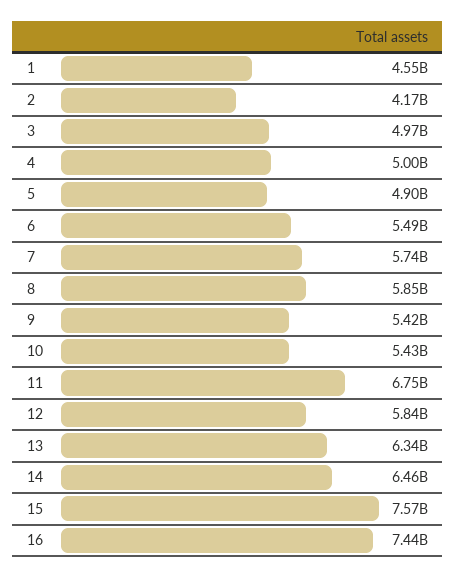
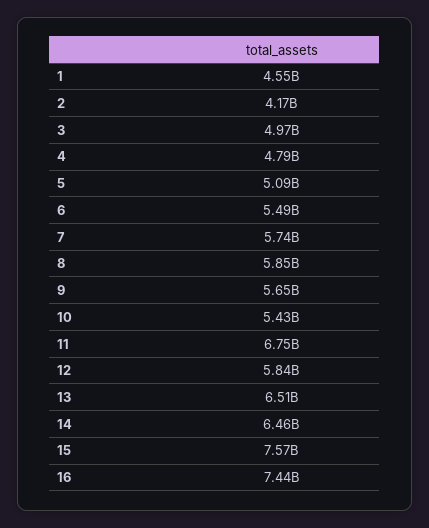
  {
    "1": 4550000000,
    "2": 4170000000,
    "3": 4970000000,
-   "4": 5000000000,
+   "4": 4790000000,
-   "5": 4900000000,
+   "5": 5090000000,
    "6": 5490000000,
    "7": 5740000000,
    "8": 5850000000,
-   "9": 5420000000,
+   "9": 5650000000,
    "10": 5430000000,
    "11": 6750000000,
    "12": 5840000000,
-   "13": 6340000000,
+   "13": 6510000000,
    "14": 6460000000,
    "15": 7570000000,
    "16": 7440000000
  }

